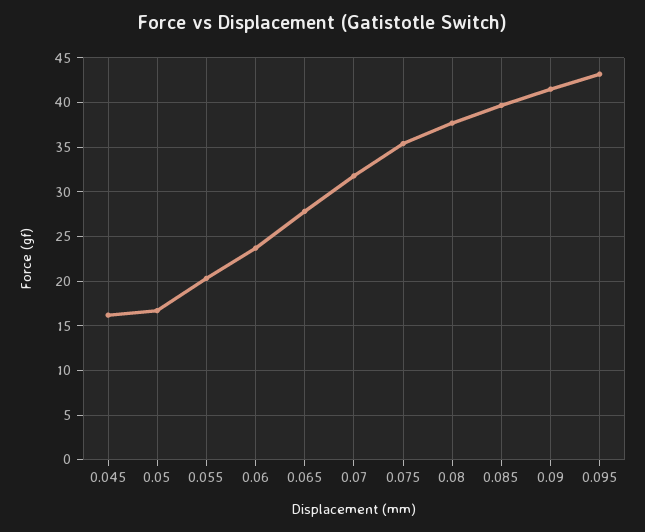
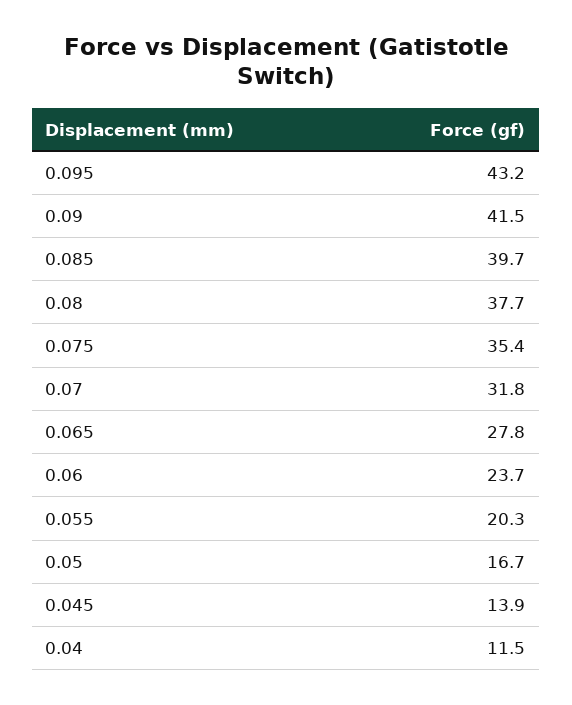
  {
-   "0.045": 16,
+   "0.045": 13.9,
    "0.05": 16.7,
    "0.055": 20.3,
    "0.06": 23.7,
    "0.065": 27.8,
    "0.07": 31.8,
    "0.075": 35.4,
    "0.08": 37.7,
    "0.085": 39.7,
    "0.09": 41.5,
-   "0.095": 43.2
+   "0.095": 43.2,
+   "0.04": 11.5
  }

